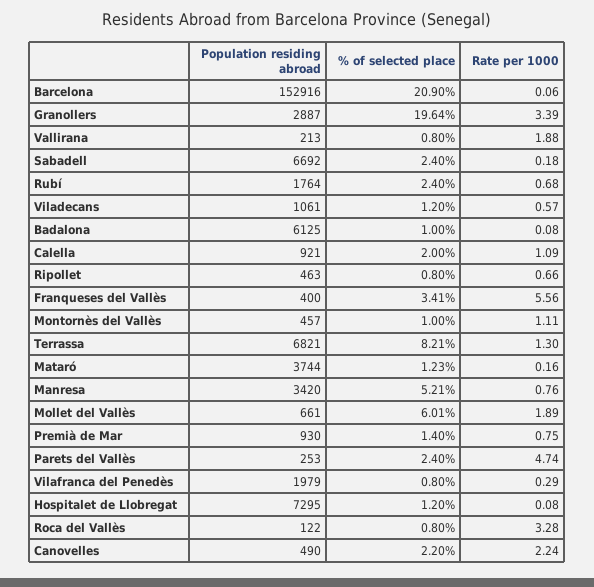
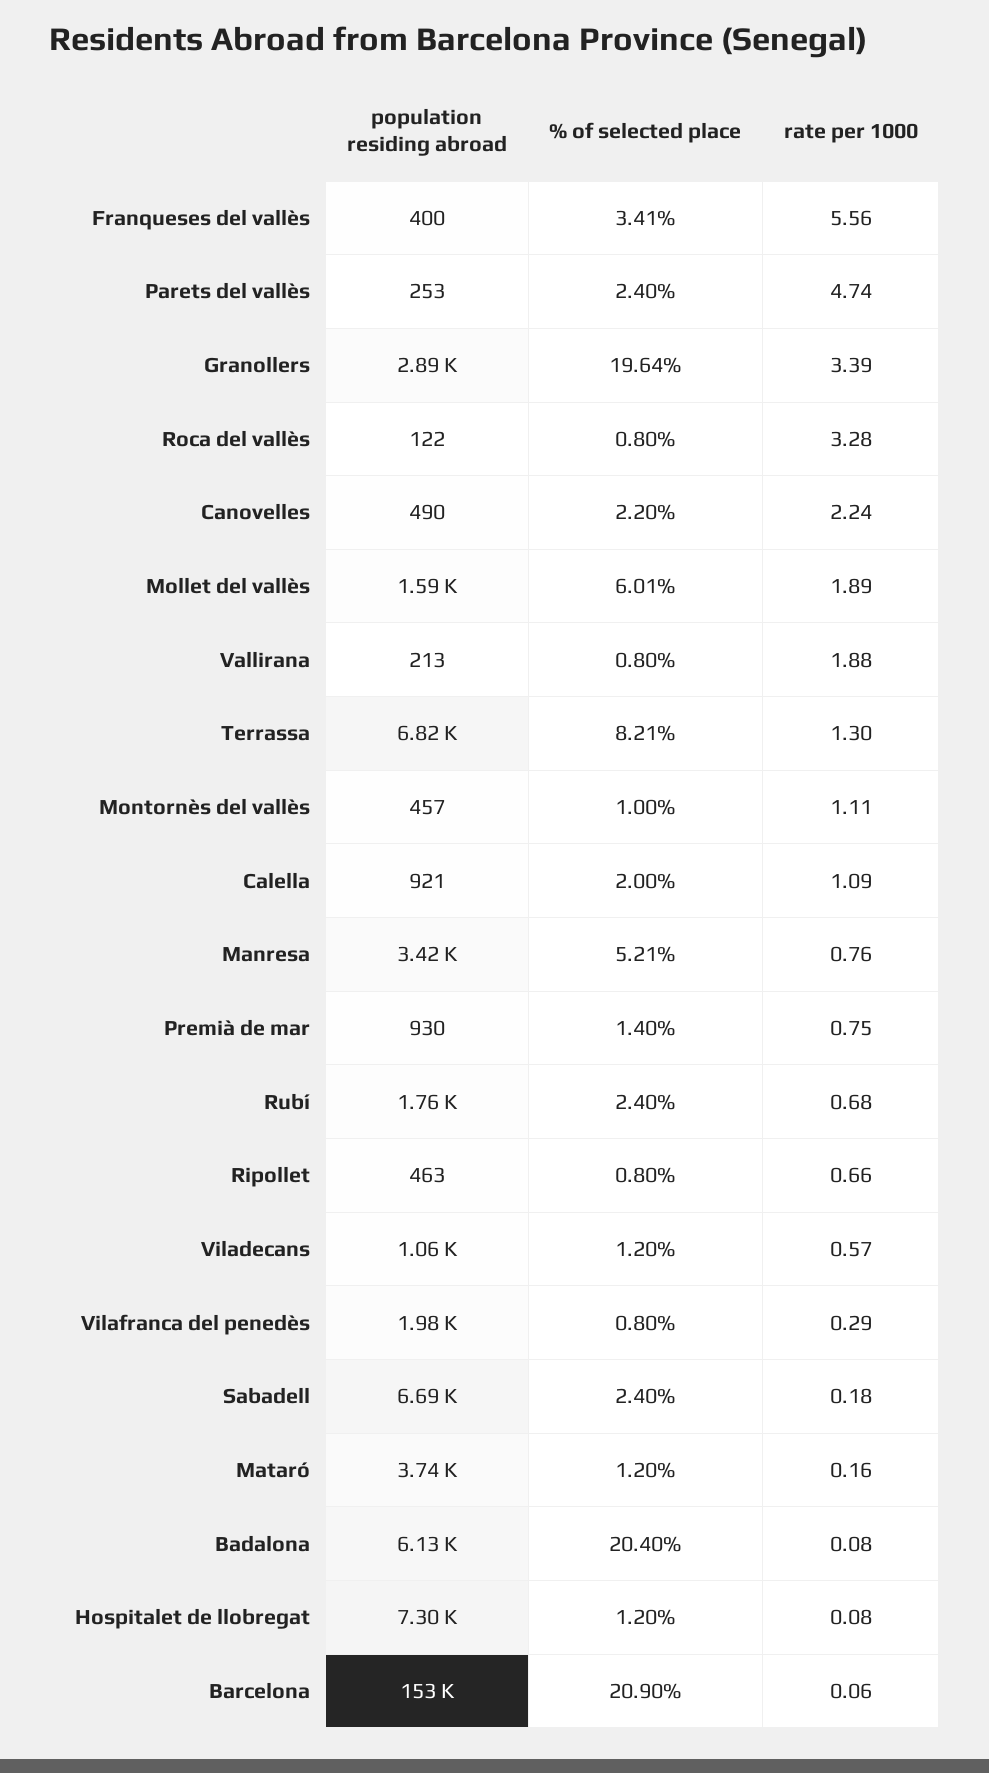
  {
    "Population residing abroad": {
      "Barcelona": 152916,
      "Granollers": 2887,
      "Vallirana": 213,
      "Sabadell": 6692,
      "Rubí": 1764,
      "Viladecans": 1061,
      "Badalona": 6125,
      "Calella": 921,
      "Ripollet": 463,
      "Franqueses del Vallès": 400,
      "Montornès del Vallès": 457,
      "Terrassa": 6821,
      "Mataró": 3744,
      "Manresa": 3420,
-     "Mollet del Vallès": 661,
+     "Mollet del Vallès": 1590,
      "Premià de Mar": 930,
      "Parets del Vallès": 253,
      "Vilafranca del Penedès": 1979,
      "Hospitalet de Llobregat": 7295,
      "Roca del Vallès": 122,
      "Canovelles": 490
    },
    "% of selected place": {
      "Barcelona": 20.9,
      "Granollers": 19.64,
      "Vallirana": 0.8,
      "Sabadell": 2.4,
      "Rubí": 2.4,
      "Viladecans": 1.2,
-     "Badalona": 1,
+     "Badalona": 20.4,
      "Calella": 2,
      "Ripollet": 0.8,
      "Franqueses del Vallès": 3.41,
      "Montornès del Vallès": 1,
      "Terrassa": 8.21,
-     "Mataró": 1.23,
+     "Mataró": 1.2,
      "Manresa": 5.21,
      "Mollet del Vallès": 6.01,
      "Premià de Mar": 1.4,
      "Parets del Vallès": 2.4,
      "Vilafranca del Penedès": 0.8,
      "Hospitalet de Llobregat": 1.2,
      "Roca del Vallès": 0.8,
      "Canovelles": 2.2
    },
    "Rate per 1000": {
      "Barcelona": 0.06,
      "Granollers": 3.39,
      "Vallirana": 1.88,
      "Sabadell": 0.18,
      "Rubí": 0.68,
      "Viladecans": 0.57,
      "Badalona": 0.08,
      "Calella": 1.09,
      "Ripollet": 0.66,
      "Franqueses del Vallès": 5.56,
      "Montornès del Vallès": 1.11,
      "Terrassa": 1.3,
      "Mataró": 0.16,
      "Manresa": 0.76,
      "Mollet del Vallès": 1.89,
      "Premià de Mar": 0.75,
      "Parets del Vallès": 4.74,
      "Vilafranca del Penedès": 0.29,
      "Hospitalet de Llobregat": 0.08,
      "Roca del Vallès": 3.28,
      "Canovelles": 2.24
    }
  }

